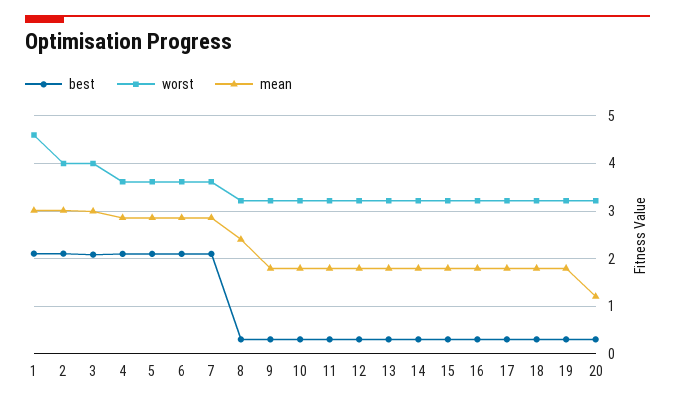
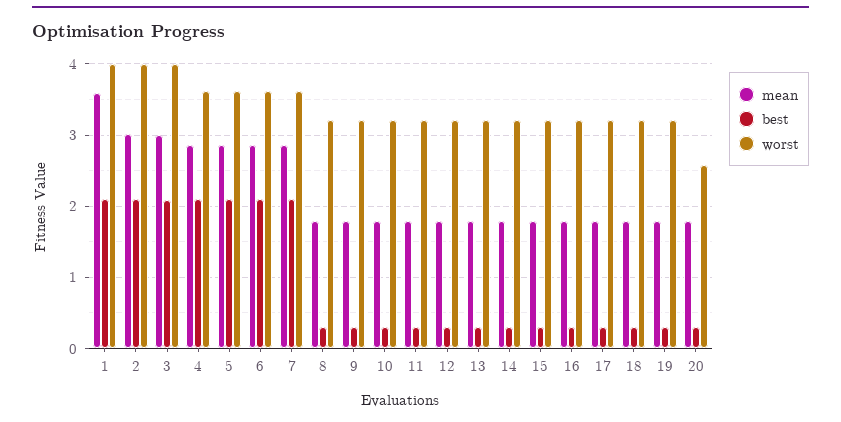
  {
    "best": {
      "1": 2.1,
      "2": 2.1,
      "3": 2.1,
      "4": 2.1,
      "5": 2.1,
      "6": 2.1,
      "7": 2.1,
      "8": 0.3,
      "9": 0.3,
      "10": 0.3,
      "11": 0.3,
      "12": 0.3,
      "13": 0.3,
      "14": 0.3,
      "15": 0.3,
      "16": 0.3,
      "17": 0.3,
      "18": 0.3,
      "19": 0.3,
      "20": 0.3
    },
    "worst": {
-     "1": 4.6,
+     "1": 4,
      "2": 4,
      "3": 4,
      "4": 3.6,
      "5": 3.6,
      "6": 3.6,
      "7": 3.6,
      "8": 3.2,
      "9": 3.2,
      "10": 3.2,
      "11": 3.2,
      "12": 3.2,
      "13": 3.2,
      "14": 3.2,
      "15": 3.2,
      "16": 3.2,
      "17": 3.2,
      "18": 3.2,
      "19": 3.2,
-     "20": 3.2
+     "20": 2.6
    },
    "mean": {
-     "1": 3,
+     "1": 3.6,
      "2": 3,
      "3": 3,
      "4": 2.9,
      "5": 2.9,
      "6": 2.9,
      "7": 2.9,
-     "8": 2.4,
+     "8": 1.8,
      "9": 1.8,
      "10": 1.8,
      "11": 1.8,
      "12": 1.8,
      "13": 1.8,
      "14": 1.8,
      "15": 1.8,
      "16": 1.8,
      "17": 1.8,
      "18": 1.8,
      "19": 1.8,
-     "20": 1.2
+     "20": 1.8
    }
  }

